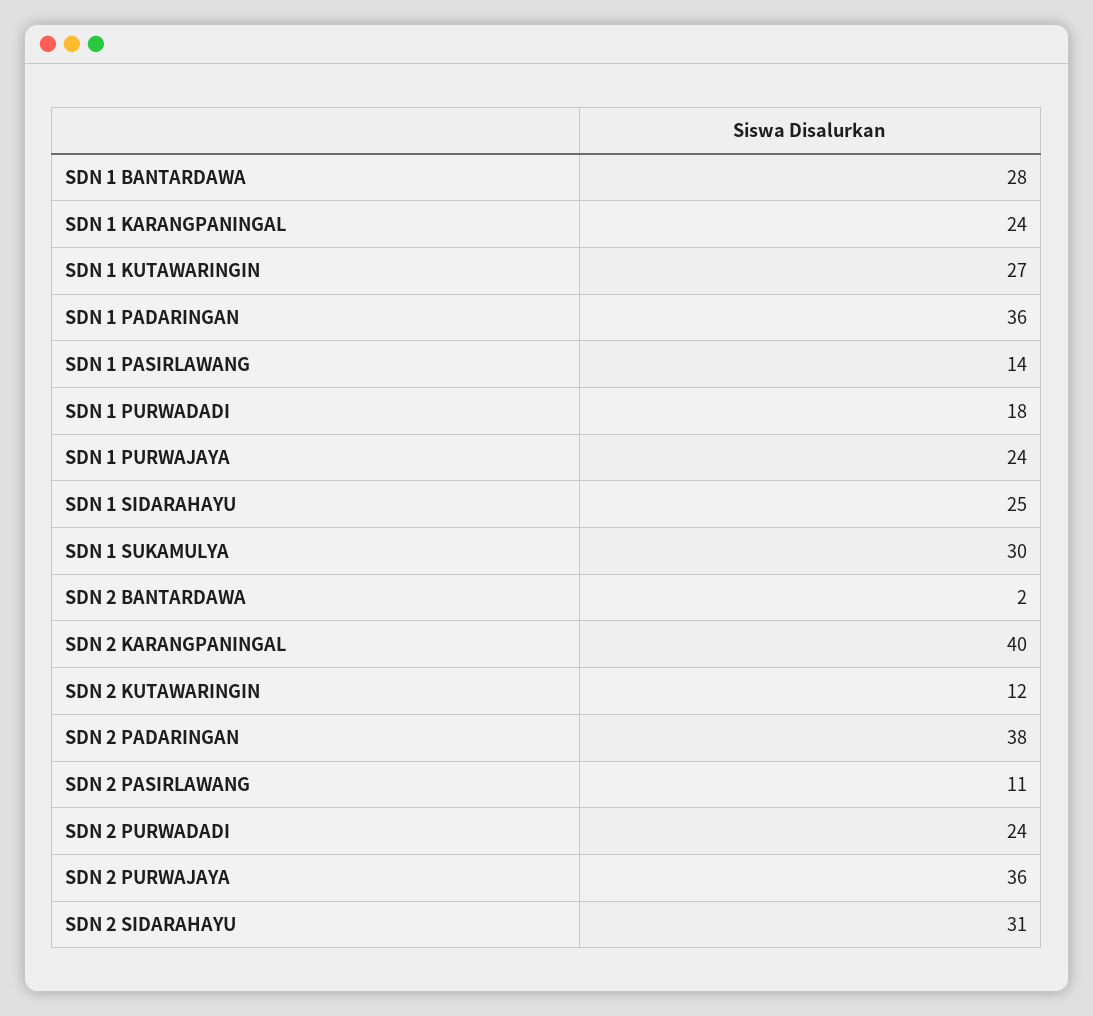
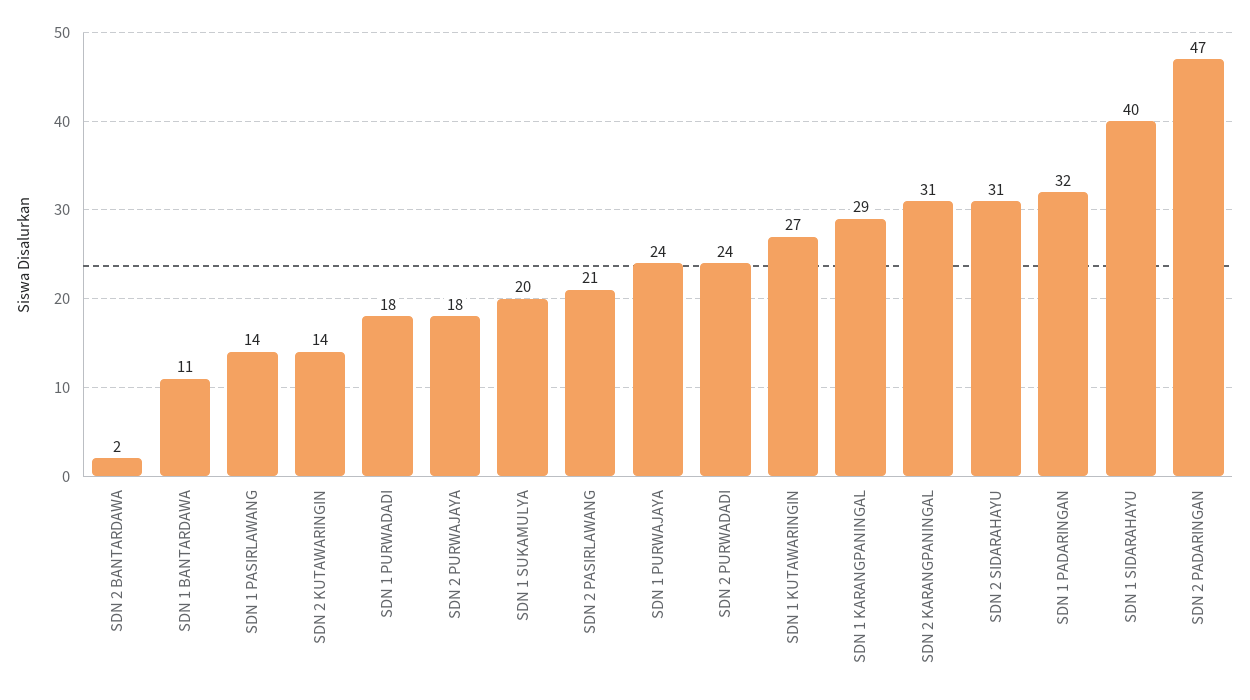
  {
-   "SDN 1 BANTARDAWA": 28,
+   "SDN 1 BANTARDAWA": 11,
-   "SDN 1 KARANGPANINGAL": 24,
+   "SDN 1 KARANGPANINGAL": 29,
    "SDN 1 KUTAWARINGIN": 27,
-   "SDN 1 PADARINGAN": 36,
+   "SDN 1 PADARINGAN": 32,
    "SDN 1 PASIRLAWANG": 14,
    "SDN 1 PURWADADI": 18,
    "SDN 1 PURWAJAYA": 24,
-   "SDN 1 SIDARAHAYU": 25,
+   "SDN 1 SIDARAHAYU": 40,
-   "SDN 1 SUKAMULYA": 30,
+   "SDN 1 SUKAMULYA": 20,
    "SDN 2 BANTARDAWA": 2,
-   "SDN 2 KARANGPANINGAL": 40,
+   "SDN 2 KARANGPANINGAL": 31,
-   "SDN 2 KUTAWARINGIN": 12,
+   "SDN 2 KUTAWARINGIN": 14,
-   "SDN 2 PADARINGAN": 38,
+   "SDN 2 PADARINGAN": 47,
-   "SDN 2 PASIRLAWANG": 11,
+   "SDN 2 PASIRLAWANG": 21,
    "SDN 2 PURWADADI": 24,
-   "SDN 2 PURWAJAYA": 36,
+   "SDN 2 PURWAJAYA": 18,
    "SDN 2 SIDARAHAYU": 31
  }

